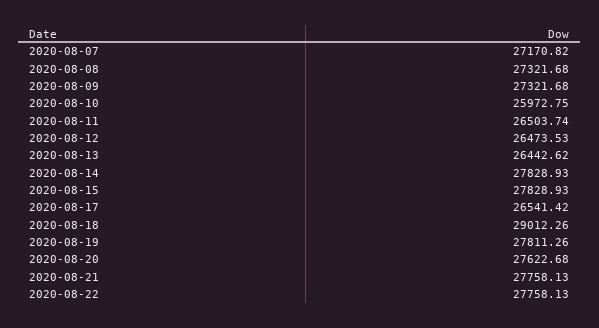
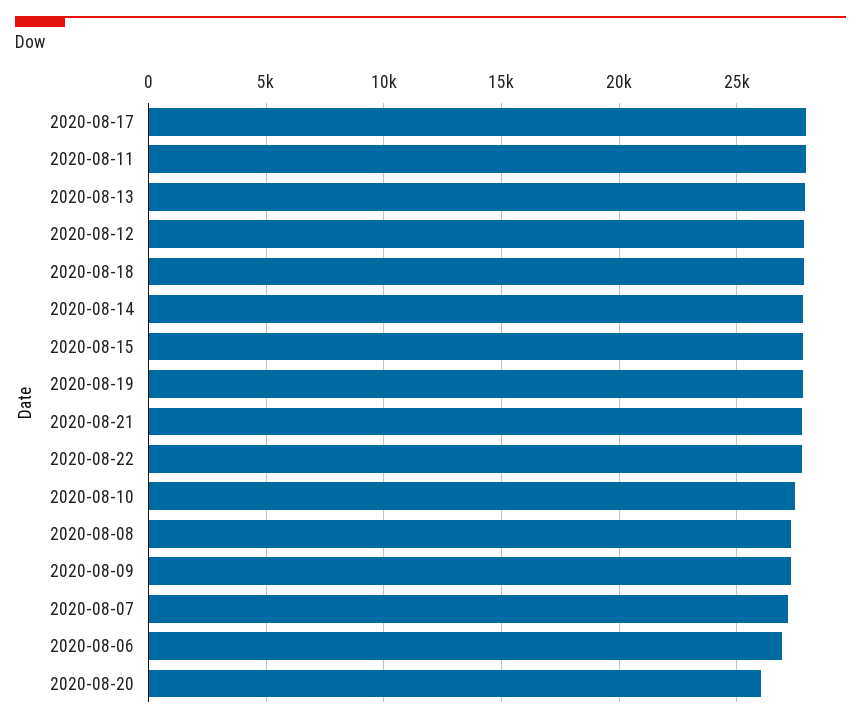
  {
    "2020-08-07": 27170.82,
    "2020-08-08": 27321.68,
    "2020-08-09": 27321.68,
-   "2020-08-10": 25972.75,
+   "2020-08-10": 27500,
-   "2020-08-11": 26503.74,
+   "2020-08-11": 28000,
-   "2020-08-12": 26473.53,
+   "2020-08-12": 28000,
-   "2020-08-13": 26442.62,
+   "2020-08-13": 28000,
    "2020-08-14": 27828.93,
    "2020-08-15": 27828.93,
-   "2020-08-17": 26541.42,
+   "2020-08-17": 28000,
-   "2020-08-18": 29012.26,
+   "2020-08-18": 28000,
    "2020-08-19": 27811.26,
-   "2020-08-20": 27622.68,
+   "2020-08-20": 26000,
    "2020-08-21": 27758.13,
-   "2020-08-22": 27758.13
+   "2020-08-22": 27758.13,
+   "2020-08-06": 27000
  }

